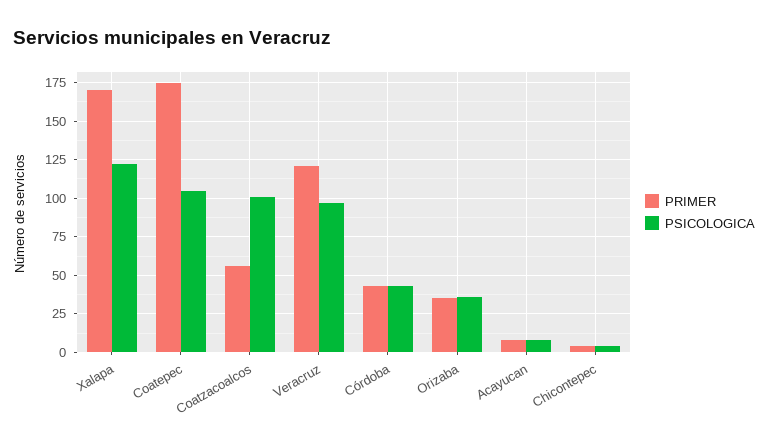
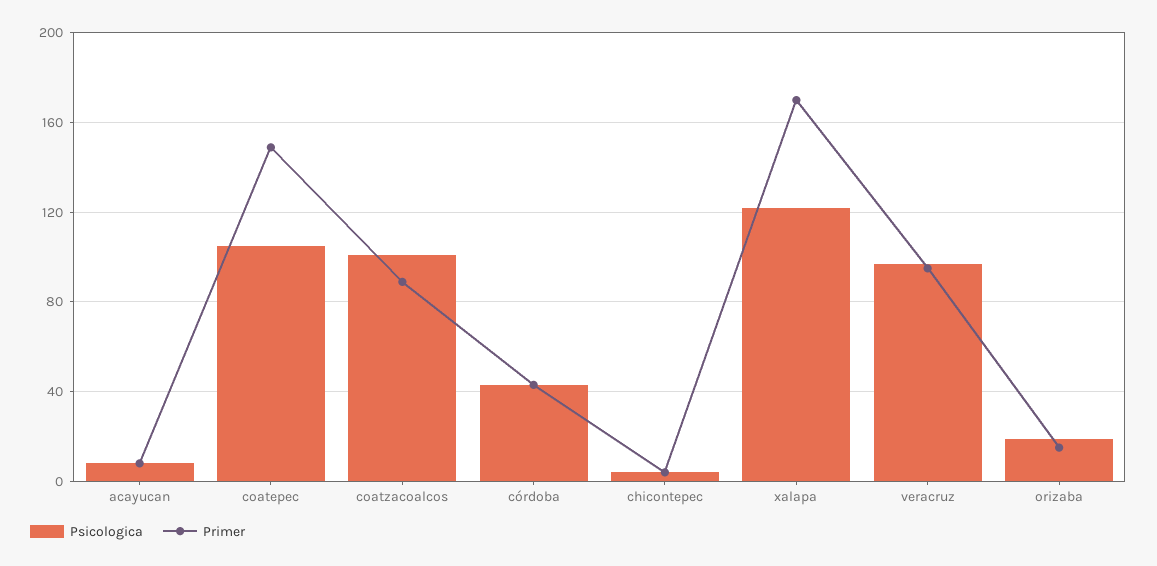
  {
    "PRIMER": {
      "Xalapa": 170,
-     "Coatepec": 175,
+     "Coatepec": 150,
-     "Coatzacoalcos": 55,
+     "Coatzacoalcos": 90,
-     "Veracruz": 120,
+     "Veracruz": 95,
      "Córdoba": 45,
-     "Orizaba": 35,
+     "Orizaba": 15,
      "Acayucan": 10,
      "Chicontepec": 5
    },
    "PSICOLOGICA": {
      "Xalapa": 120,
      "Coatepec": 105,
      "Coatzacoalcos": 100,
      "Veracruz": 95,
      "Córdoba": 45,
-     "Orizaba": 35,
+     "Orizaba": 20,
      "Acayucan": 10,
      "Chicontepec": 5
    }
  }

